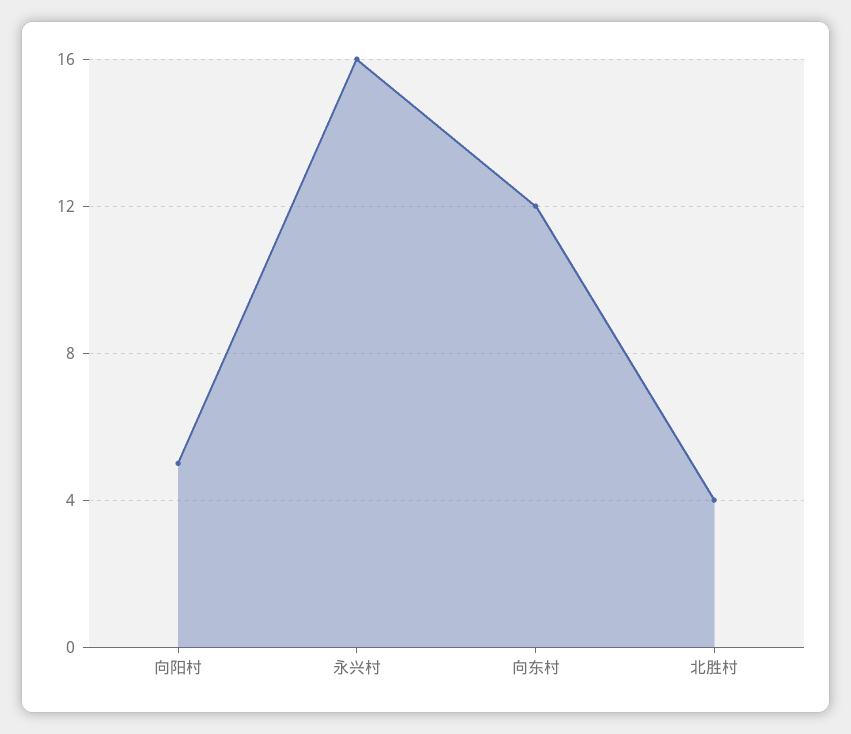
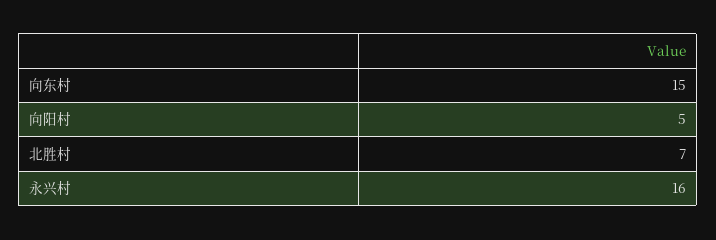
  {
    "向阳村": 5,
    "永兴村": 16,
-   "向东村": 12,
+   "向东村": 15,
-   "北胜村": 4
+   "北胜村": 7
  }

